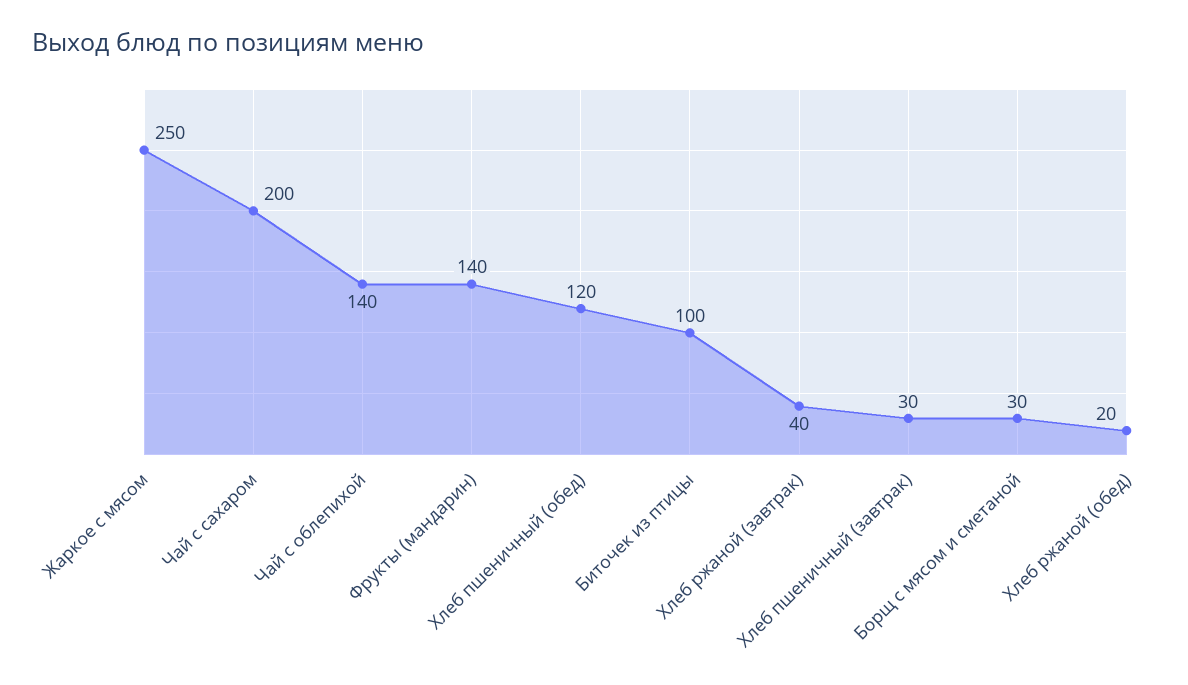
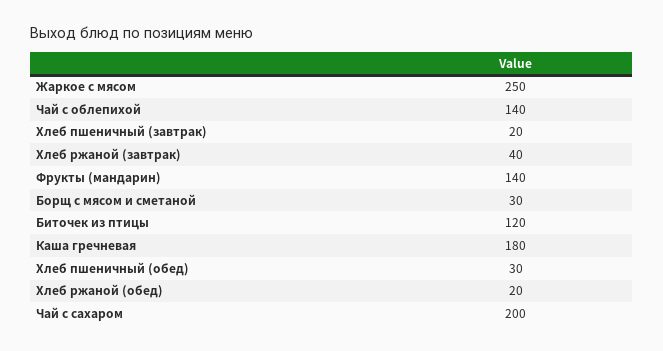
  {
    "Жаркое с мясом": 250,
    "Чай с сахаром": 200,
    "Чай с облепихой": 140,
    "Фрукты (мандарин)": 140,
-   "Хлеб пшеничный (обед)": 120,
+   "Хлеб пшеничный (обед)": 30,
-   "Биточек из птицы": 100,
+   "Биточек из птицы": 120,
    "Хлеб ржаной (завтрак)": 40,
-   "Хлеб пшеничный (завтрак)": 30,
+   "Хлеб пшеничный (завтрак)": 20,
    "Борщ с мясом и сметаной": 30,
-   "Хлеб ржаной (обед)": 20
+   "Хлеб ржаной (обед)": 20,
+   "Каша гречневая": 180
  }

